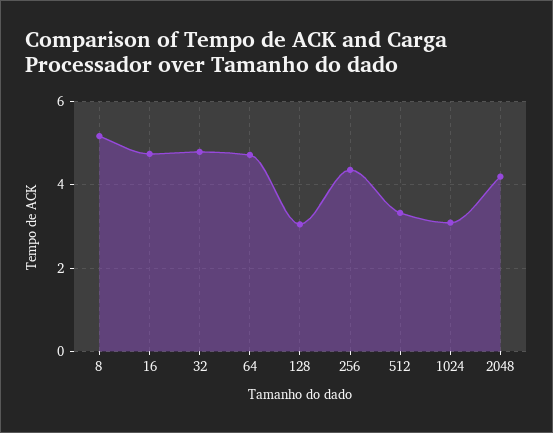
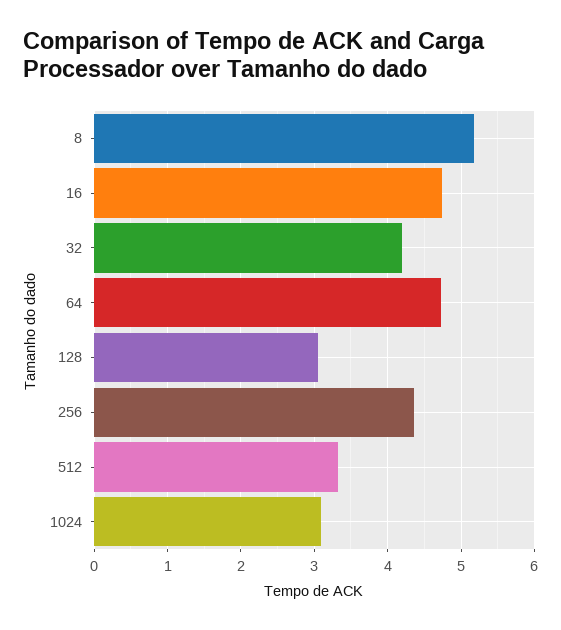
  {
    "8": 5.2,
    "16": 4.7,
-   "32": 4.8,
+   "32": 4.2,
    "64": 4.7,
    "128": 3.1,
    "256": 4.4,
    "512": 3.3,
-   "1024": 3.1,
+   "1024": 3.1
-   "2048": 4.2
  }

